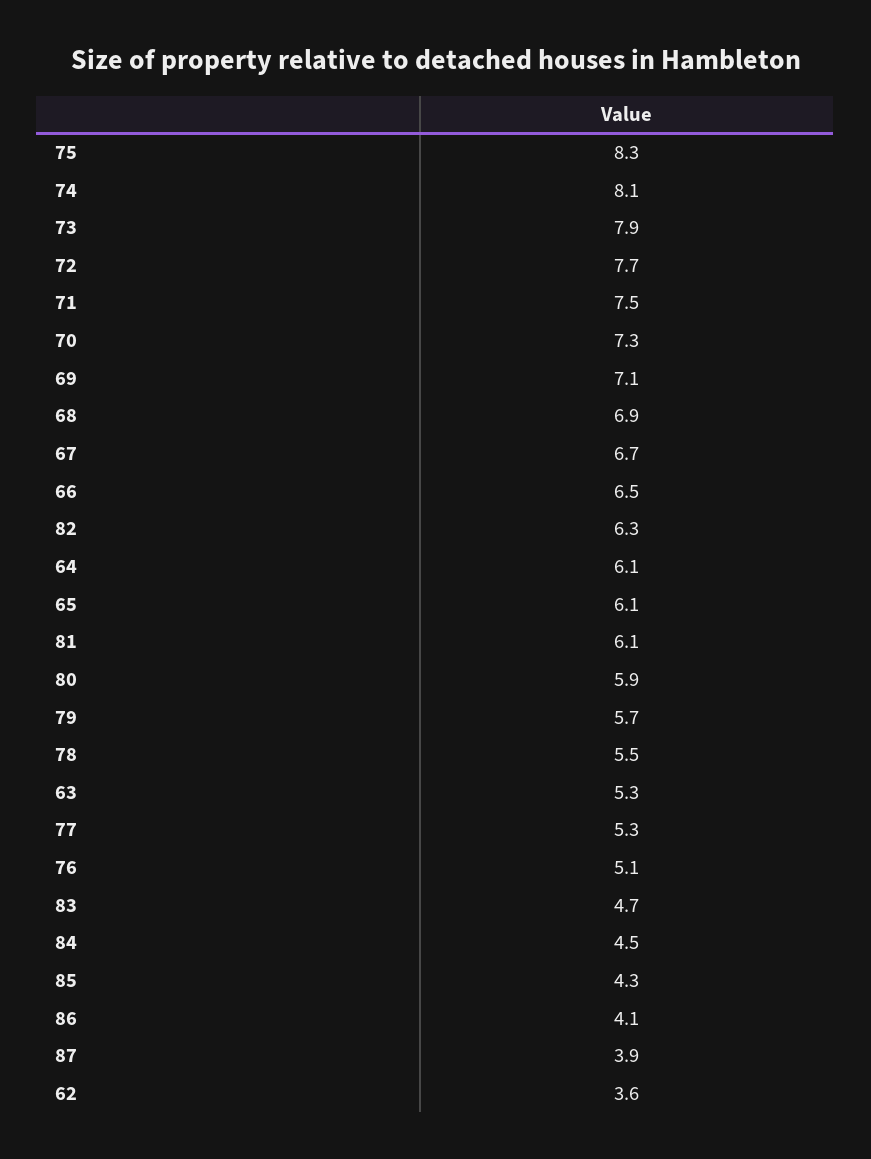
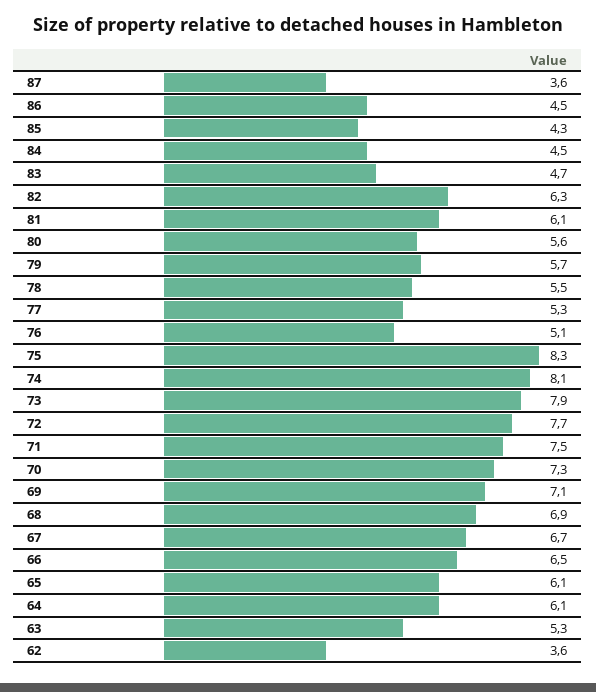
  {
    "75": 8.3,
    "74": 8.1,
    "73": 7.9,
    "72": 7.7,
    "71": 7.5,
    "70": 7.3,
    "69": 7.1,
    "68": 6.9,
    "67": 6.7,
    "66": 6.5,
    "82": 6.3,
    "64": 6.1,
    "65": 6.1,
    "81": 6.1,
-   "80": 5.9,
+   "80": 5.6,
    "79": 5.7,
    "78": 5.5,
    "63": 5.3,
    "77": 5.3,
    "76": 5.1,
    "83": 4.7,
    "84": 4.5,
    "85": 4.3,
-   "86": 4.1,
+   "86": 4.5,
-   "87": 3.9,
+   "87": 3.6,
    "62": 3.6
  }

